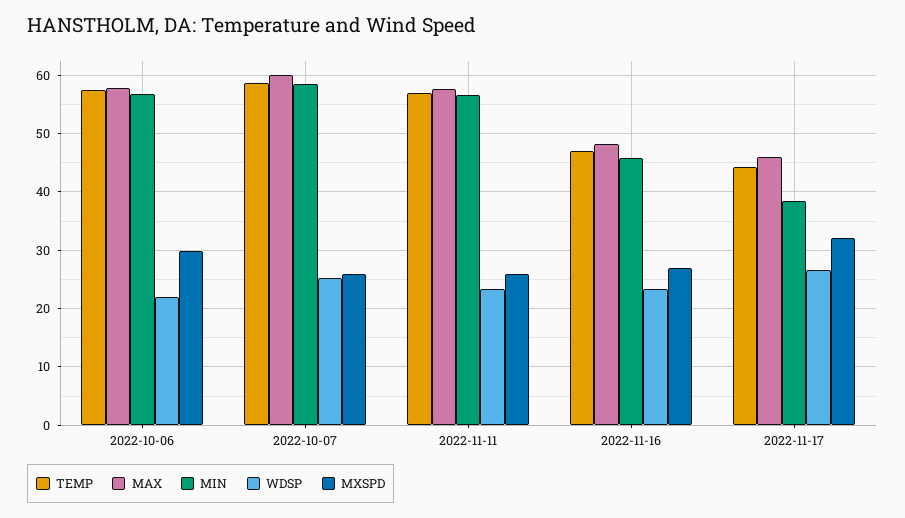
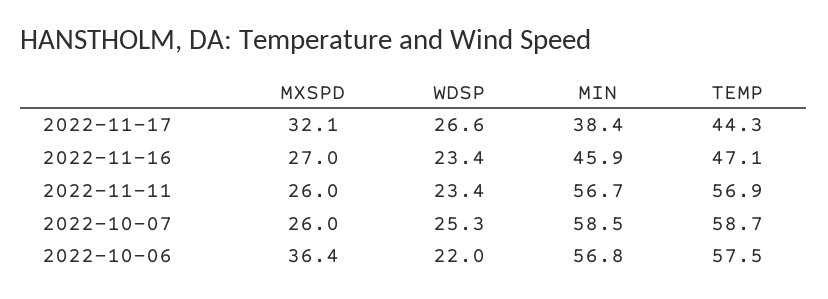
  {
    "TEMP": {
      "2022-10-06": 57.5,
      "2022-10-07": 58.7,
      "2022-11-11": 56.9,
      "2022-11-16": 47.1,
      "2022-11-17": 44.3
    },
-   "MAX": {
-     "2022-10-06": 58,
-     "2022-10-07": 60,
-     "2022-11-11": 58,
-     "2022-11-16": 48,
-     "2022-11-17": 46
-   },
    "MIN": {
      "2022-10-06": 56.8,
      "2022-10-07": 58.5,
      "2022-11-11": 56.7,
      "2022-11-16": 45.9,
      "2022-11-17": 38.4
    },
    "WDSP": {
      "2022-10-06": 22,
      "2022-10-07": 25.3,
      "2022-11-11": 23.4,
      "2022-11-16": 23.4,
      "2022-11-17": 26.6
    },
    "MXSPD": {
-     "2022-10-06": 30,
+     "2022-10-06": 36.4,
      "2022-10-07": 26,
      "2022-11-11": 26,
      "2022-11-16": 27,
      "2022-11-17": 32.1
    }
  }

